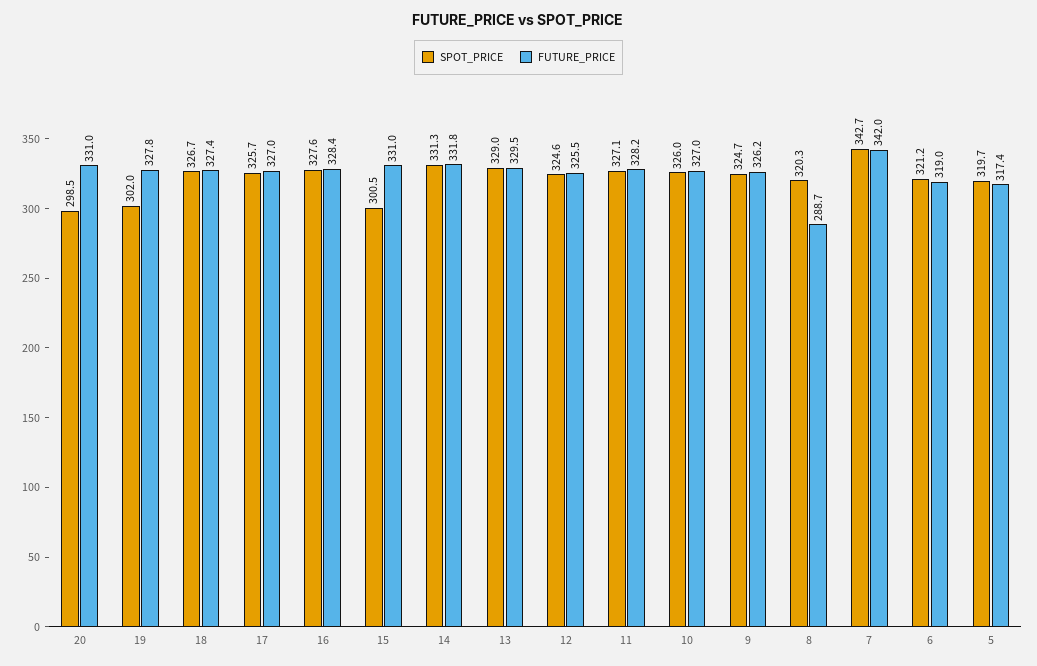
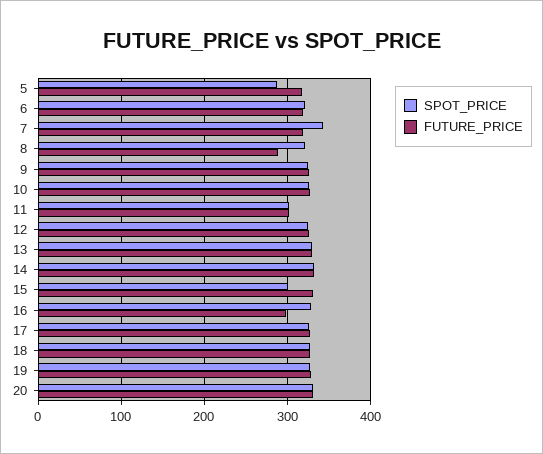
  {
    "SPOT_PRICE": {
-     "20": 298.5,
+     "20": 330,
-     "19": 302,
+     "19": 330,
      "18": 326.7,
      "17": 325.7,
      "16": 327.6,
      "15": 300.5,
      "14": 331.3,
      "13": 329,
      "12": 324.6,
-     "11": 327.1,
+     "11": 300,
      "10": 326,
      "9": 324.7,
      "8": 320.3,
      "7": 342.7,
      "6": 321.2,
-     "5": 319.7
+     "5": 290
    },
    "FUTURE_PRICE": {
      "20": 331,
      "19": 327.8,
      "18": 327.4,
      "17": 327,
-     "16": 328.4,
+     "16": 300,
      "15": 331,
      "14": 331.8,
      "13": 329.5,
      "12": 325.5,
-     "11": 328.2,
+     "11": 300,
      "10": 327,
      "9": 326.2,
      "8": 288.7,
-     "7": 342,
+     "7": 320,
      "6": 319,
      "5": 317.4
    }
  }

